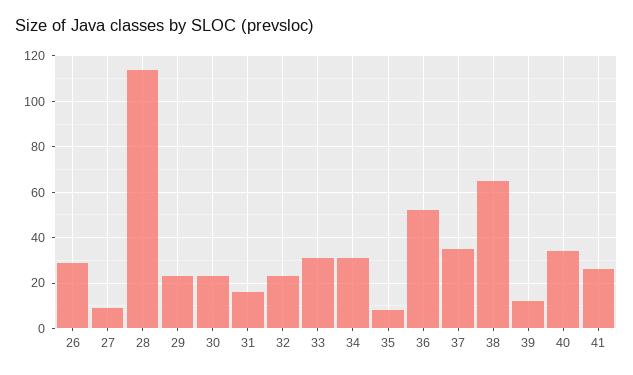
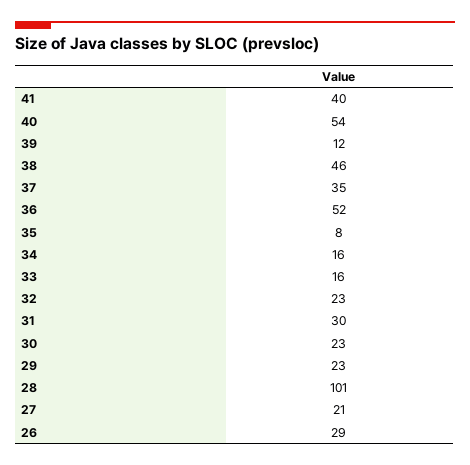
  {
    "26": 29,
-   "27": 10,
+   "27": 21,
-   "28": 115,
+   "28": 101,
    "29": 23,
    "30": 23,
-   "31": 15,
+   "31": 30,
    "32": 23,
-   "33": 30,
+   "33": 16,
-   "34": 30,
+   "34": 16,
    "35": 8,
    "36": 52,
    "37": 35,
-   "38": 65,
+   "38": 46,
    "39": 12,
-   "40": 35,
+   "40": 54,
-   "41": 25
+   "41": 40
  }

